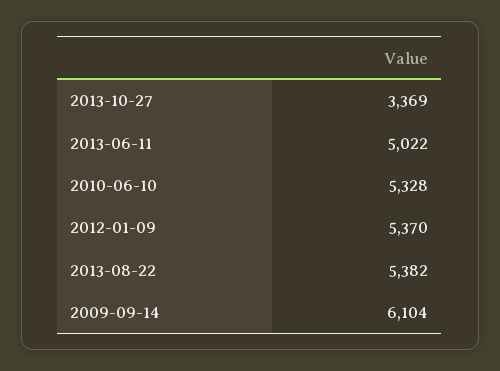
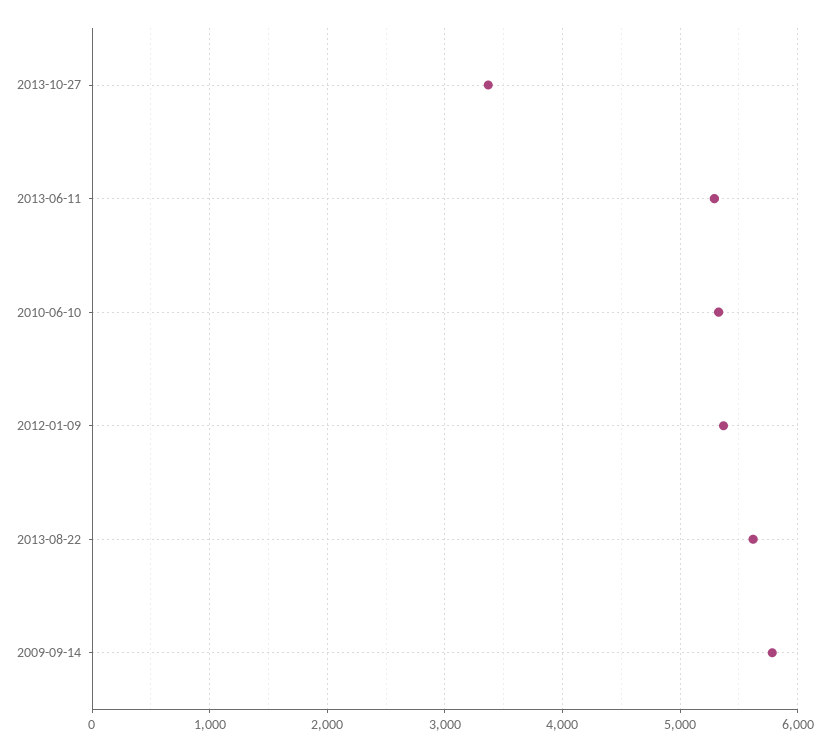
  {
    "2013-10-27": 3369,
-   "2013-06-11": 5022,
+   "2013-06-11": 5300,
    "2010-06-10": 5328,
    "2012-01-09": 5370,
-   "2013-08-22": 5382,
+   "2013-08-22": 5600,
-   "2009-09-14": 6104
+   "2009-09-14": 5800
  }

